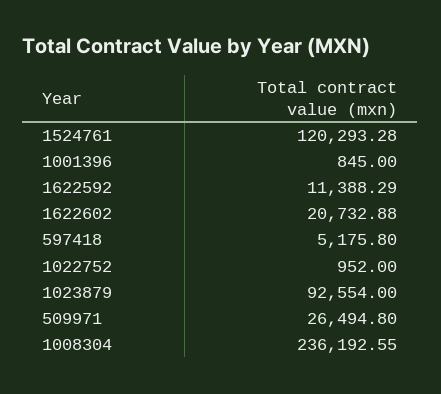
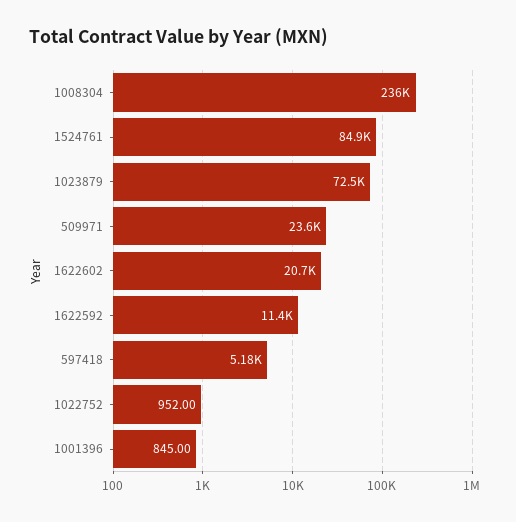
  {
-   "1524761": 120293.28,
+   "1524761": 84900,
    "1001396": 845,
    "1622592": 11388.29,
    "1622602": 20732.88,
    "597418": 5175.8,
    "1022752": 952,
-   "1023879": 92554,
+   "1023879": 72500,
-   "509971": 26494.8,
+   "509971": 23600,
    "1008304": 236192.55
  }

